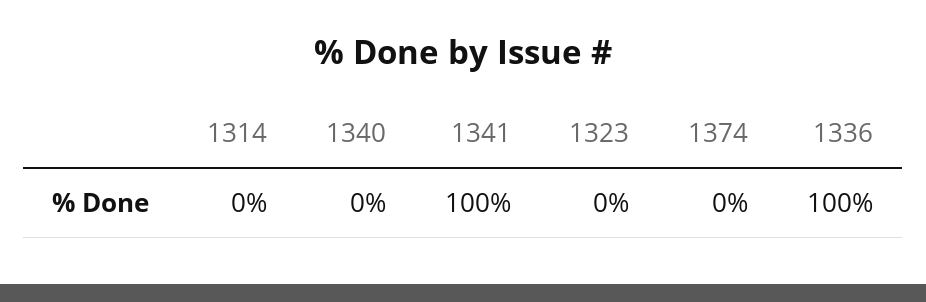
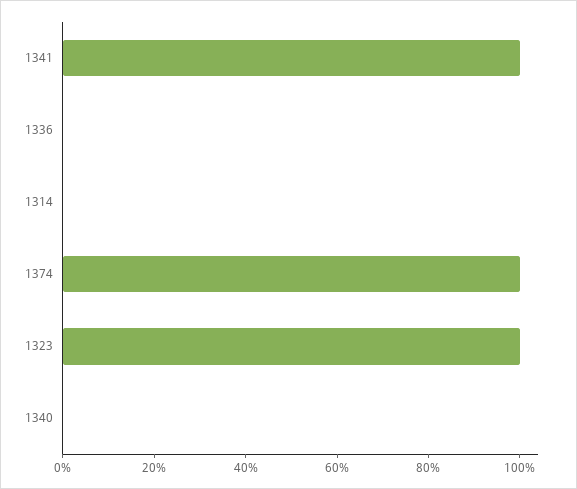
  {
    "1314": 0,
    "1340": 0,
    "1341": 100,
-   "1323": 0,
+   "1323": 100,
-   "1374": 0,
+   "1374": 100,
-   "1336": 100
+   "1336": 0
  }

